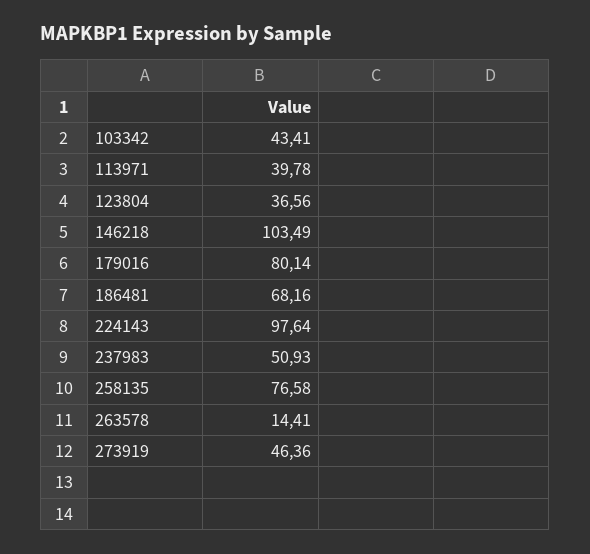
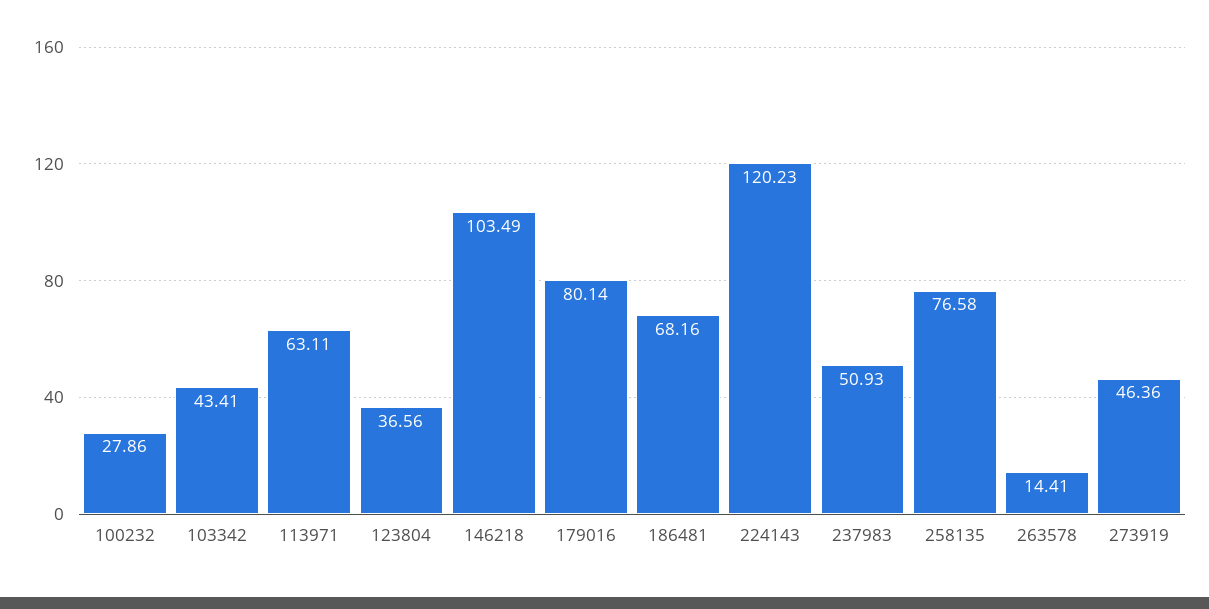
  {
    "103342": 43.41,
-   "113971": 39.78,
+   "113971": 63.11,
    "123804": 36.56,
    "146218": 103.49,
    "179016": 80.14,
    "186481": 68.16,
-   "224143": 97.64,
+   "224143": 120.23,
    "237983": 50.93,
    "258135": 76.58,
    "263578": 14.41,
-   "273919": 46.36
+   "273919": 46.36,
+   "100232": 27.86
  }

